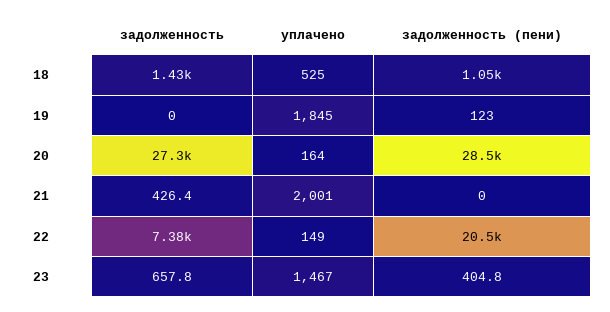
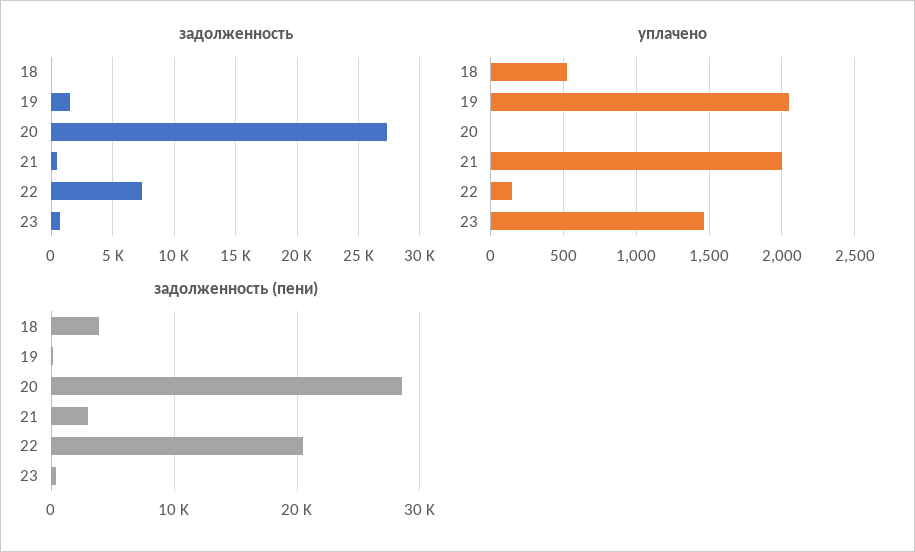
  {
    "задолженность": {
-     "18": 1430,
+     "18": 0,
-     "19": 0,
+     "19": 1500,
      "20": 27300,
      "21": 426.4,
      "22": 7380,
      "23": 657.8
    },
    "уплачено": {
      "18": 525,
-     "19": 1845,
+     "19": 2050,
-     "20": 164,
+     "20": 0,
      "21": 2001,
      "22": 149,
      "23": 1467
    },
    "задолженность (пени)": {
-     "18": 1050,
+     "18": 4000,
      "19": 123,
      "20": 28500,
-     "21": 0,
+     "21": 3000,
      "22": 20500,
      "23": 404.8
    }
  }

